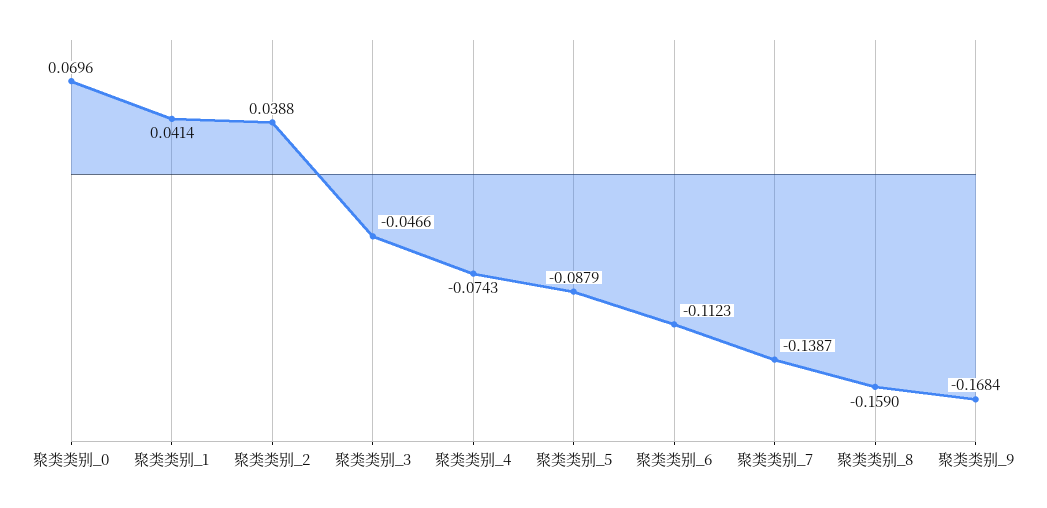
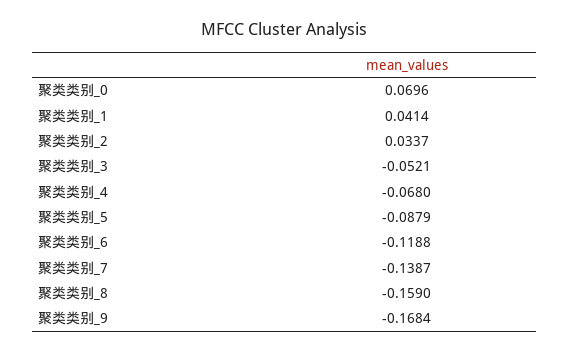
  {
    "聚类类别_0": 0.0696,
    "聚类类别_1": 0.0414,
-   "聚类类别_2": 0.0388,
+   "聚类类别_2": 0.0337,
-   "聚类类别_3": -0.0466,
+   "聚类类别_3": -0.0521,
-   "聚类类别_4": -0.0743,
+   "聚类类别_4": -0.068,
    "聚类类别_5": -0.0879,
-   "聚类类别_6": -0.1123,
+   "聚类类别_6": -0.1188,
    "聚类类别_7": -0.1387,
    "聚类类别_8": -0.159,
    "聚类类别_9": -0.1684
  }

